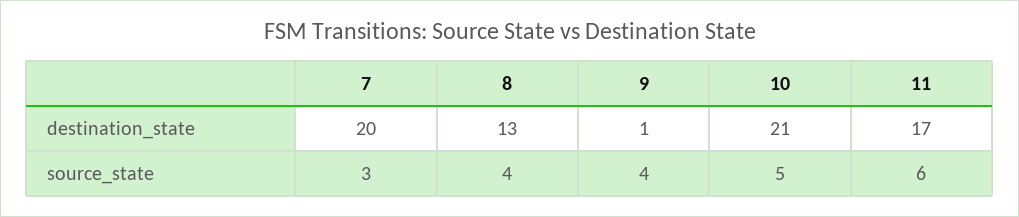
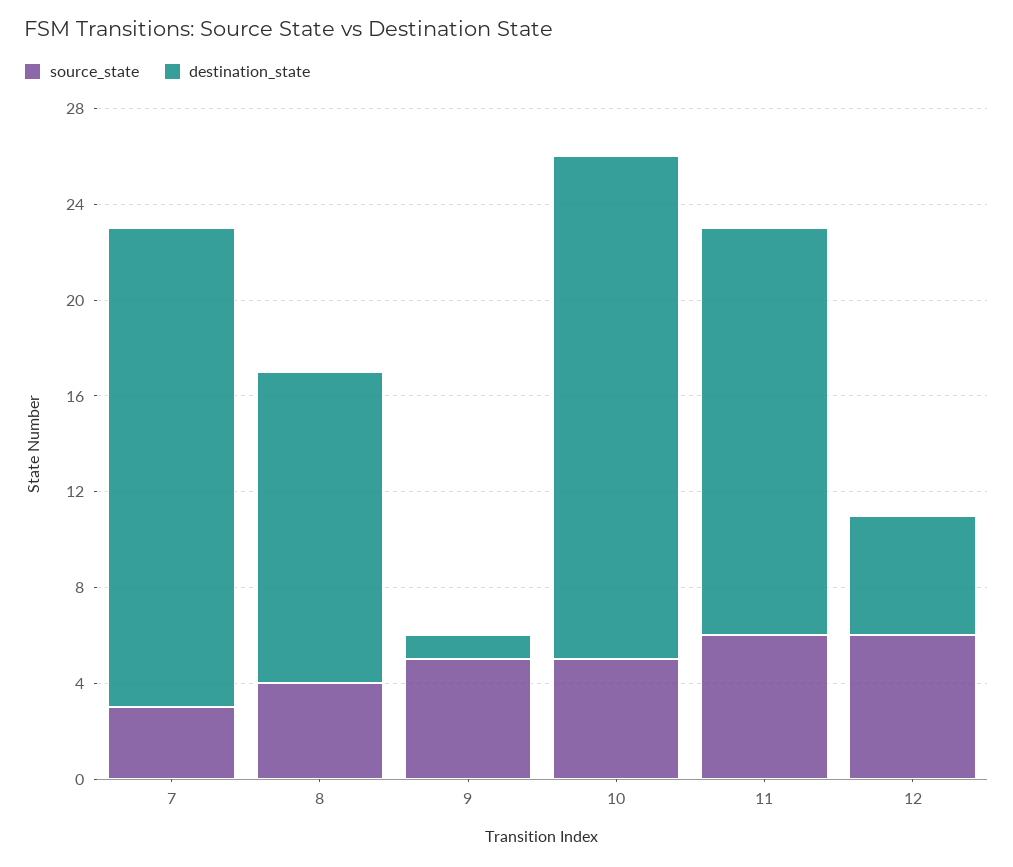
  {
    "destination_state": {
      "7": 20,
      "8": 13,
      "9": 1,
      "10": 21,
-     "11": 17
+     "11": 17,
+     "12": 5
    },
    "source_state": {
      "7": 3,
      "8": 4,
-     "9": 4,
+     "9": 5,
      "10": 5,
-     "11": 6
+     "11": 6,
+     "12": 6
    }
  }

